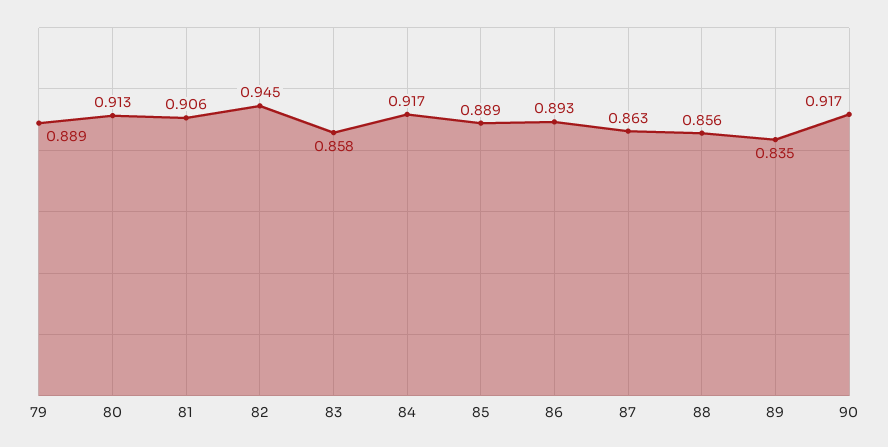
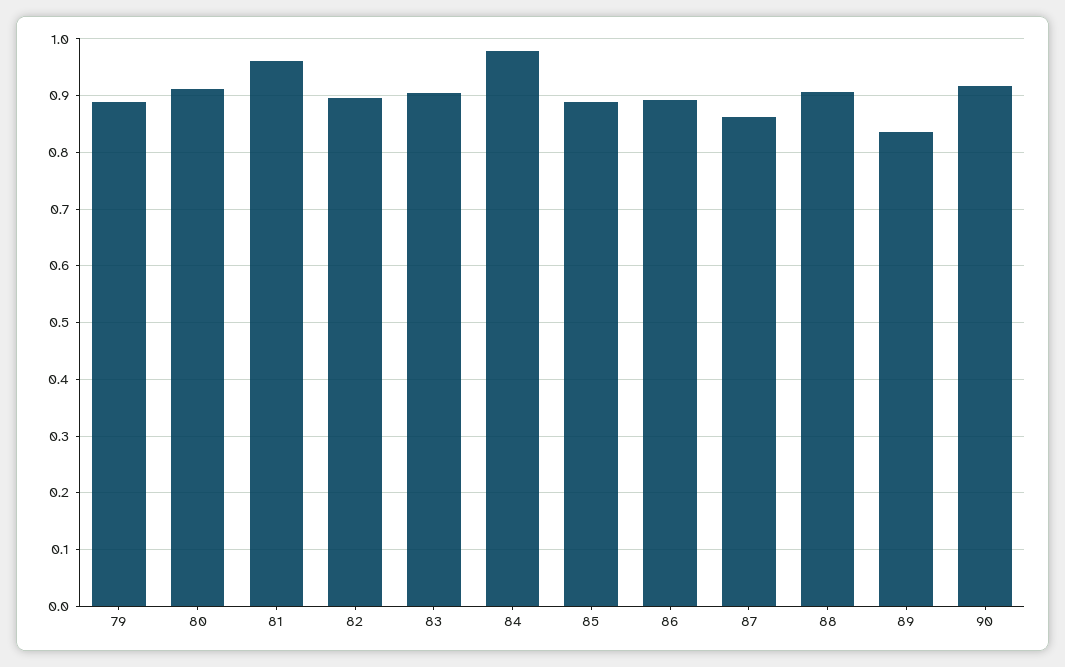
  {
    "79": 0.889,
    "80": 0.913,
-   "81": 0.906,
+   "81": 0.96,
-   "82": 0.945,
+   "82": 0.9,
-   "83": 0.858,
+   "83": 0.9,
-   "84": 0.917,
+   "84": 0.98,
    "85": 0.889,
    "86": 0.893,
    "87": 0.863,
-   "88": 0.856,
+   "88": 0.9,
    "89": 0.835,
    "90": 0.917
  }

